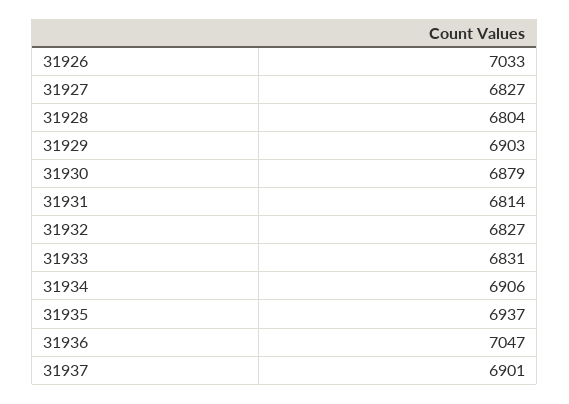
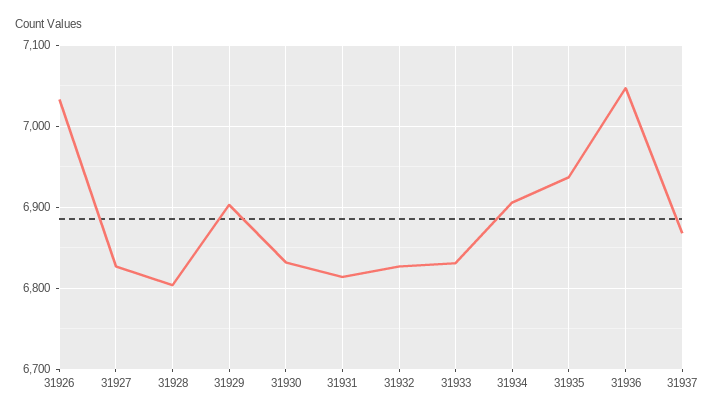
  {
    "31926": 7033,
    "31927": 6827,
    "31928": 6804,
    "31929": 6903,
-   "31930": 6879,
+   "31930": 6830,
    "31931": 6814,
    "31932": 6827,
    "31933": 6831,
    "31934": 6906,
    "31935": 6937,
    "31936": 7047,
-   "31937": 6901
+   "31937": 6870
  }

